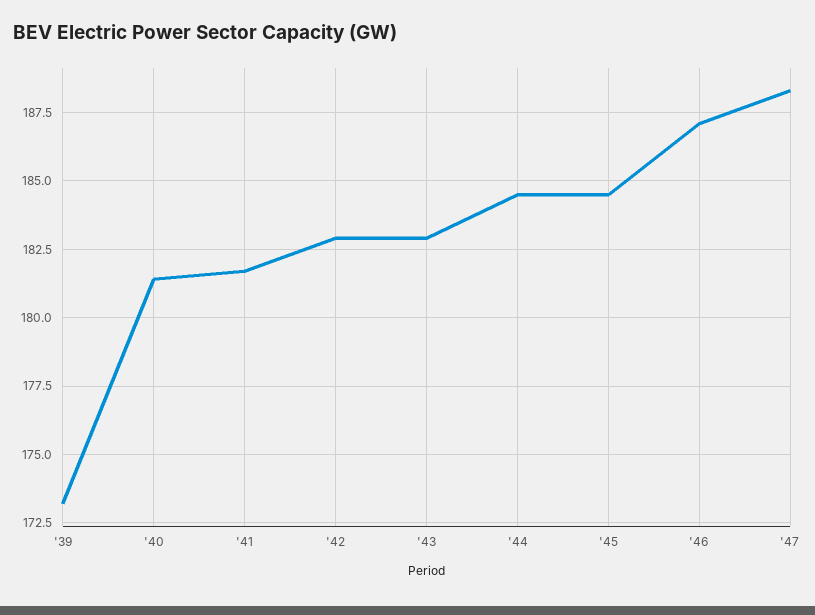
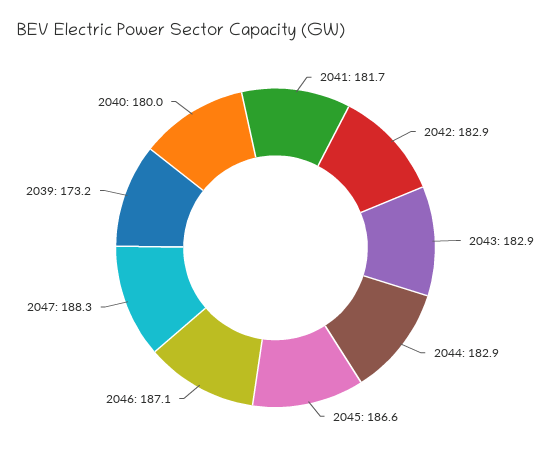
  {
    "'39": 173.2,
-   "'40": 181.5,
+   "'40": 180,
    "'41": 181.7,
    "'42": 182.9,
    "'43": 182.9,
-   "'44": 184.5,
+   "'44": 182.9,
-   "'45": 184.5,
+   "'45": 186.6,
    "'46": 187.1,
    "'47": 188.3
  }

